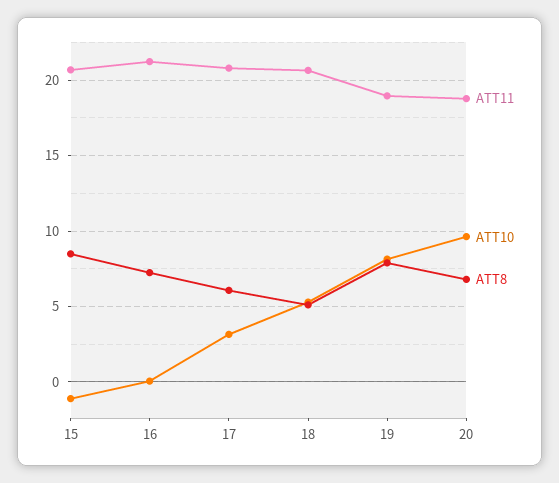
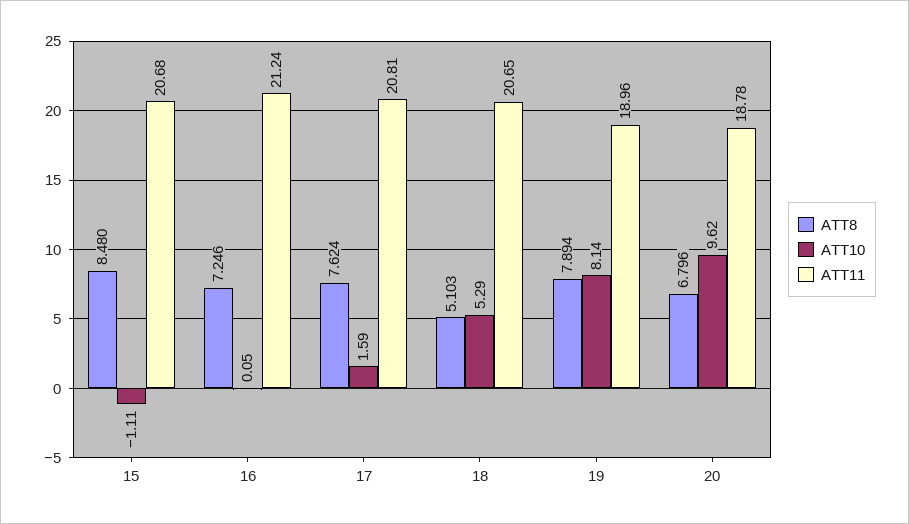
  {
    "ATT11": {
      "15": 20.68,
      "16": 21.24,
      "17": 20.81,
      "18": 20.65,
      "19": 18.96,
      "20": 18.78
    },
    "ATT10": {
      "15": -1.11,
      "16": 0.05,
-     "17": 3,
+     "17": 1.59,
      "18": 5.29,
      "19": 8.14,
      "20": 9.62
    },
    "ATT8": {
      "15": 8.48,
      "16": 7.246,
-     "17": 6,
+     "17": 7.624,
      "18": 5.103,
      "19": 7.894,
      "20": 6.796
    }
  }

